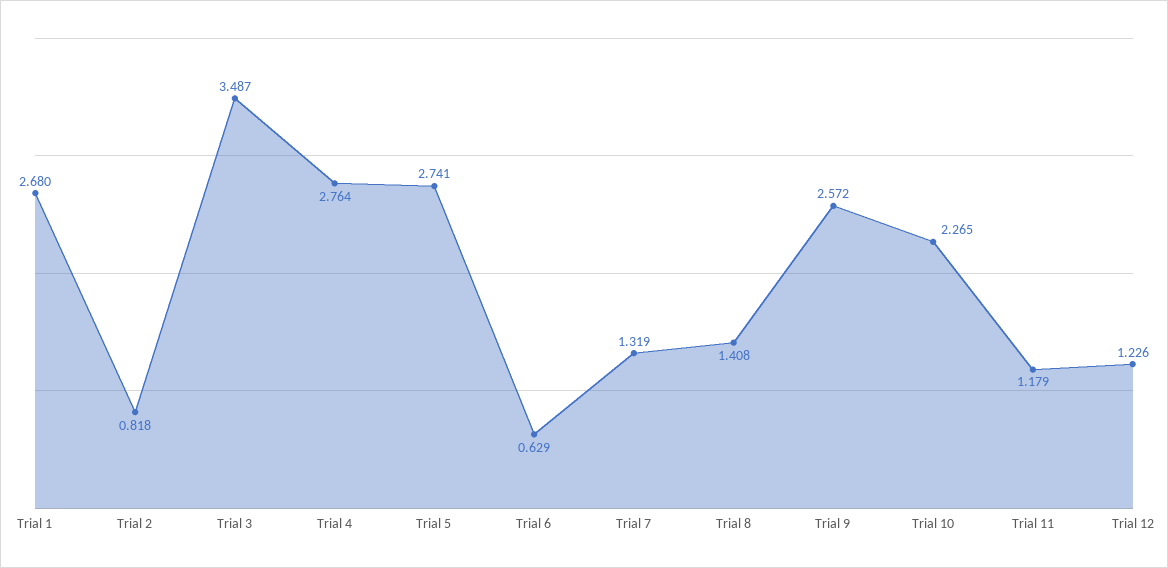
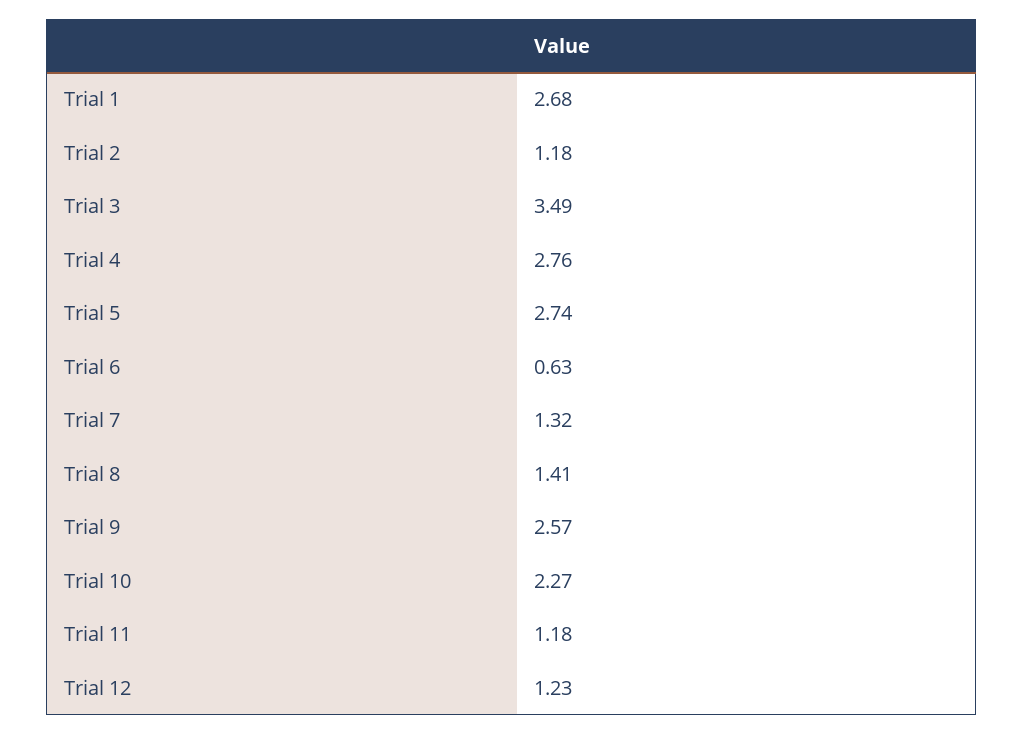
  {
    "Trial 1": 2.68,
-   "Trial 2": 0.818,
+   "Trial 2": 1.18,
    "Trial 3": 3.487,
    "Trial 4": 2.764,
    "Trial 5": 2.741,
    "Trial 6": 0.629,
    "Trial 7": 1.319,
    "Trial 8": 1.408,
    "Trial 9": 2.572,
    "Trial 10": 2.265,
    "Trial 11": 1.179,
    "Trial 12": 1.226
  }

